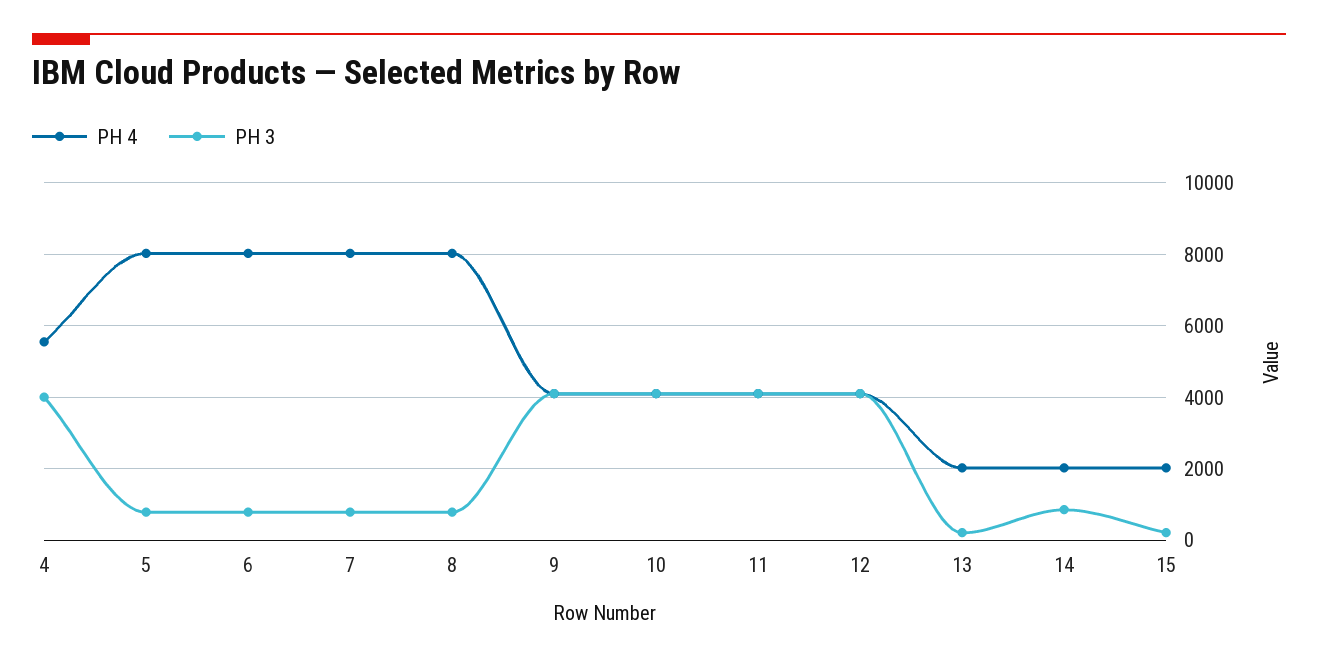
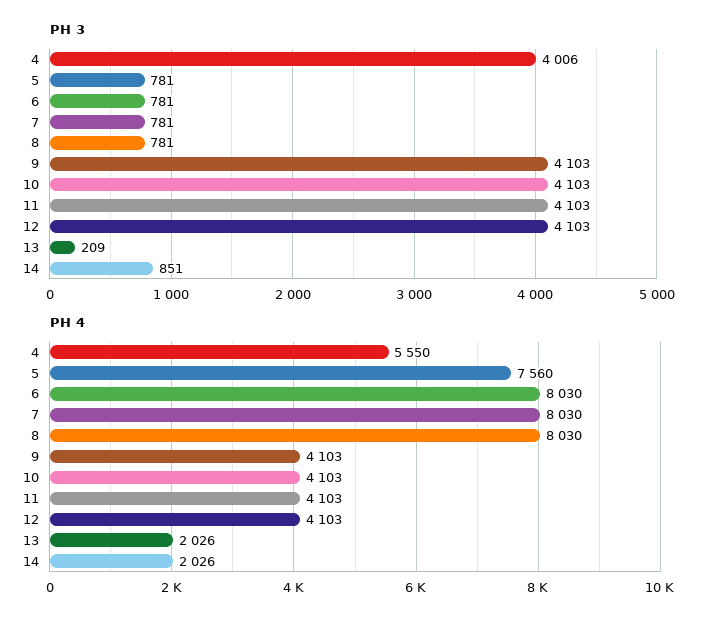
  {
    "PH 4": {
      "4": 5550,
-     "5": 8000,
+     "5": 7560,
      "6": 8030,
      "7": 8030,
      "8": 8030,
      "9": 4103,
      "10": 4103,
      "11": 4103,
      "12": 4103,
      "13": 2026,
-     "14": 2026,
+     "14": 2026
-     "15": 2000
    },
    "PH 3": {
      "4": 4006,
      "5": 781,
      "6": 781,
      "7": 781,
      "8": 781,
      "9": 4103,
      "10": 4103,
      "11": 4103,
      "12": 4103,
      "13": 209,
-     "14": 851,
+     "14": 851
-     "15": 200
    }
  }

